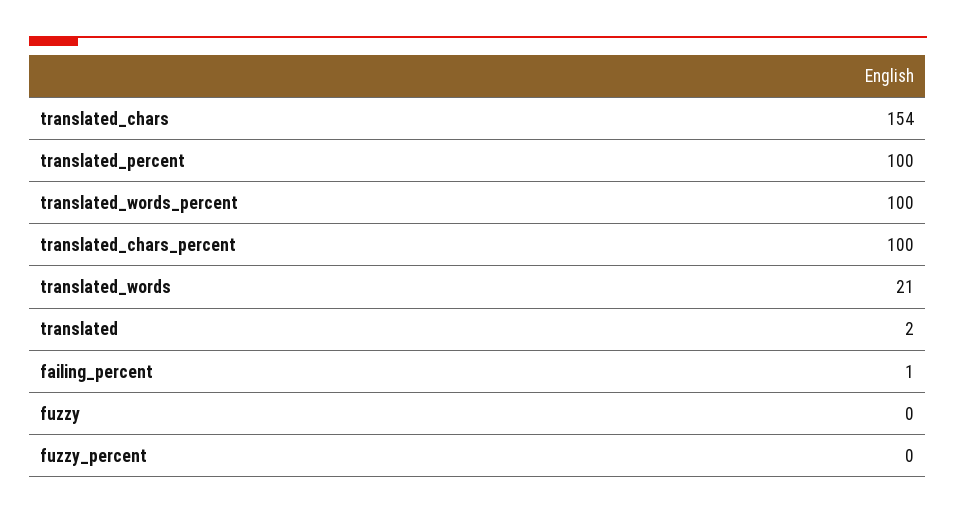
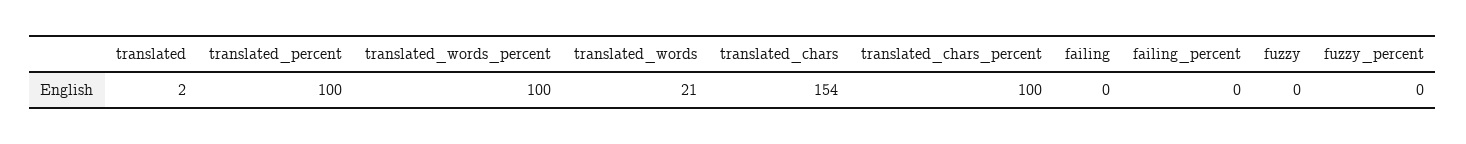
  {
    "translated_chars": 154,
    "translated_percent": 100,
    "translated_words_percent": 100,
    "translated_chars_percent": 100,
    "translated_words": 21,
    "translated": 2,
-   "failing_percent": 1,
+   "failing_percent": 0,
    "fuzzy": 0,
-   "fuzzy_percent": 0
+   "fuzzy_percent": 0,
+   "failing": 0
  }

